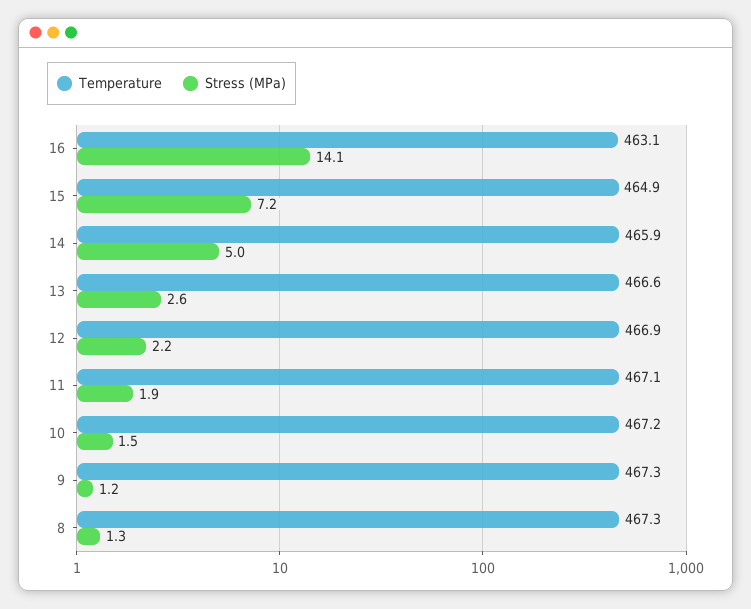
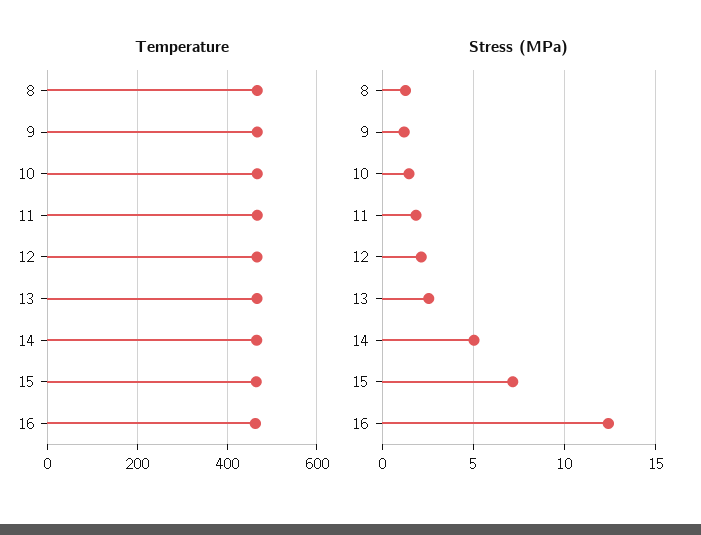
  {
    "Temperature": {
      "16": 463.1,
      "15": 464.9,
      "14": 465.9,
      "13": 466.6,
      "12": 466.9,
      "11": 467.1,
      "10": 467.2,
      "9": 467.3,
      "8": 467.3
    },
    "Stress (MPa)": {
-     "16": 14.1,
+     "16": 12.5,
      "15": 7.2,
      "14": 5,
      "13": 2.6,
      "12": 2.2,
      "11": 1.9,
      "10": 1.5,
      "9": 1.2,
      "8": 1.3
    }
  }

